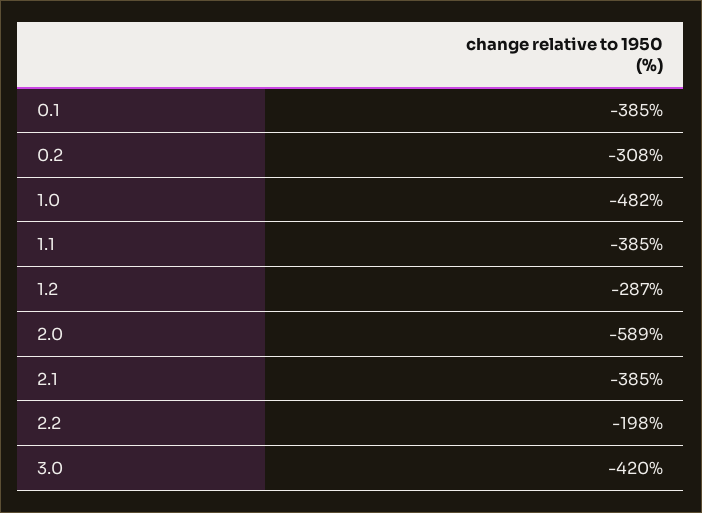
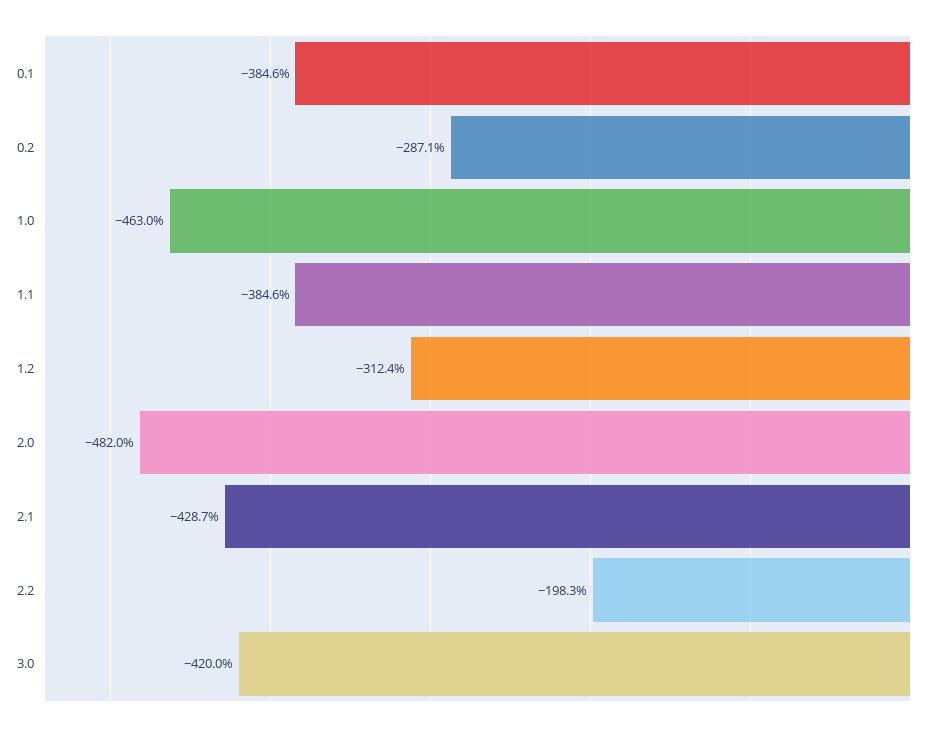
  {
    "0.1": -384.6,
-   "0.2": -308,
+   "0.2": -287.1,
-   "1.0": -482,
+   "1.0": -463,
    "1.1": -384.6,
-   "1.2": -287,
+   "1.2": -312.4,
-   "2.0": -589,
+   "2.0": -482,
-   "2.1": -385,
+   "2.1": -428.7,
    "2.2": -198.3,
    "3.0": -420
  }

